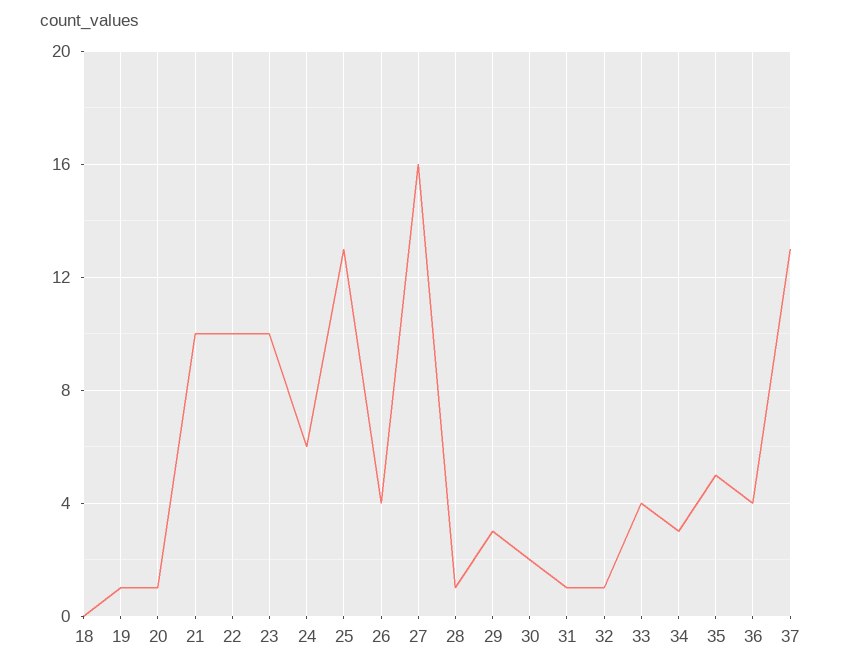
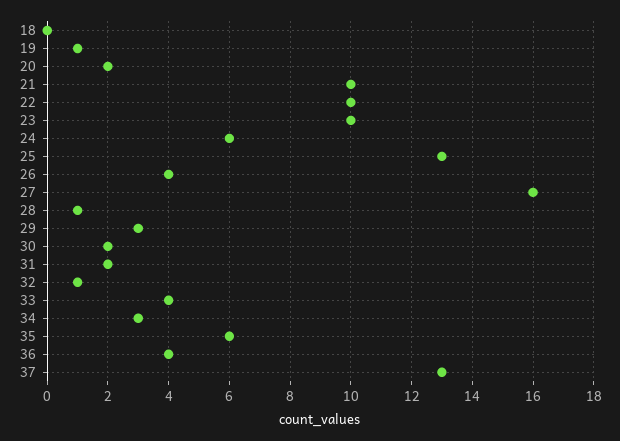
  {
    "18": 0,
    "19": 1,
-   "20": 1,
+   "20": 2,
    "21": 10,
    "22": 10,
    "23": 10,
    "24": 6,
    "25": 13,
    "26": 4,
    "27": 16,
    "28": 1,
    "29": 3,
    "30": 2,
-   "31": 1,
+   "31": 2,
    "32": 1,
    "33": 4,
    "34": 3,
-   "35": 5,
+   "35": 6,
    "36": 4,
    "37": 13
  }

